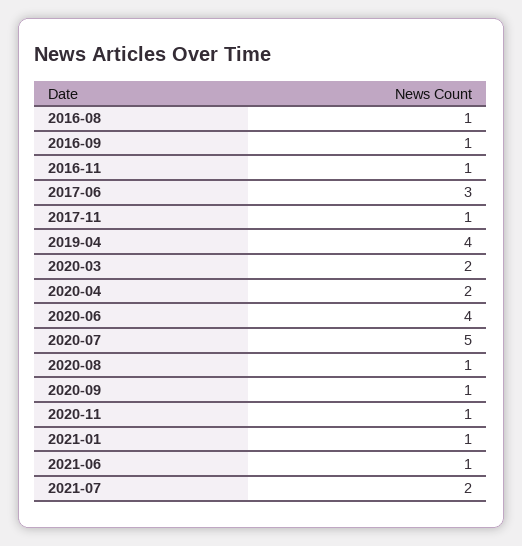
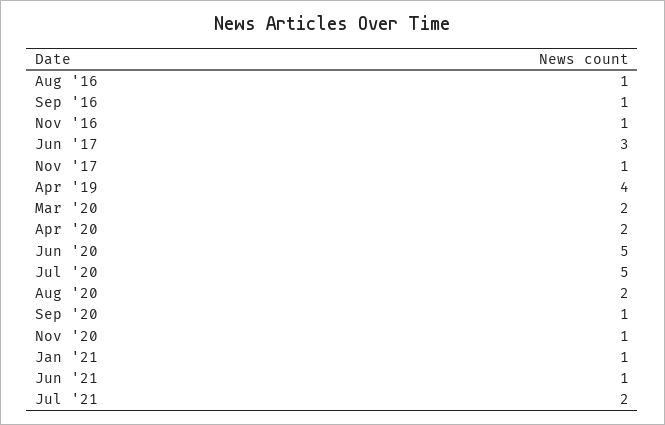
  {
    "2016-08": 1,
    "2016-09": 1,
    "2016-11": 1,
    "2017-06": 3,
    "2017-11": 1,
    "2019-04": 4,
    "2020-03": 2,
    "2020-04": 2,
-   "2020-06": 4,
+   "2020-06": 5,
    "2020-07": 5,
-   "2020-08": 1,
+   "2020-08": 2,
    "2020-09": 1,
    "2020-11": 1,
    "2021-01": 1,
    "2021-06": 1,
    "2021-07": 2
  }

